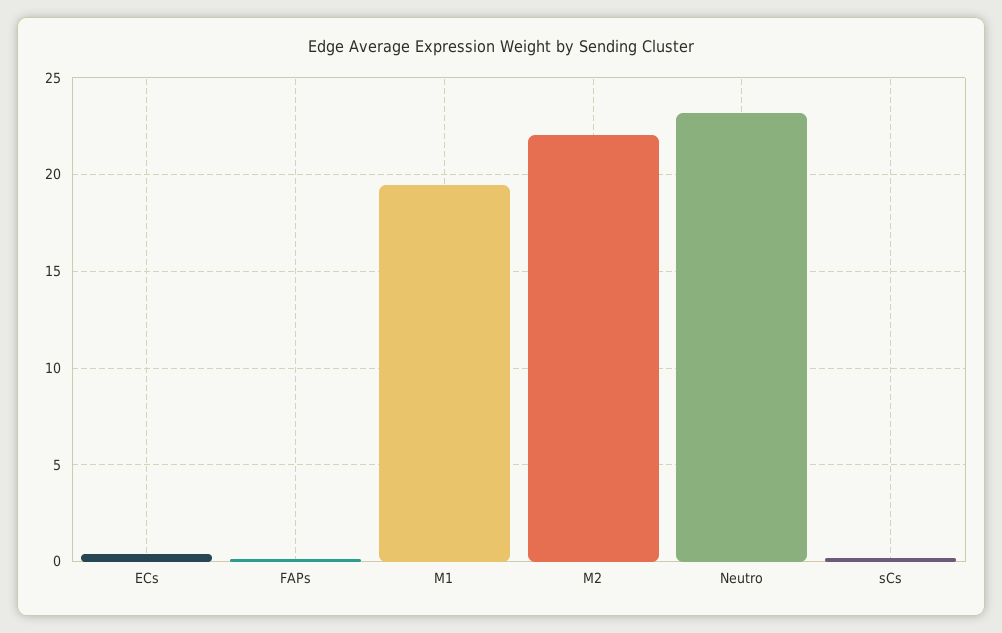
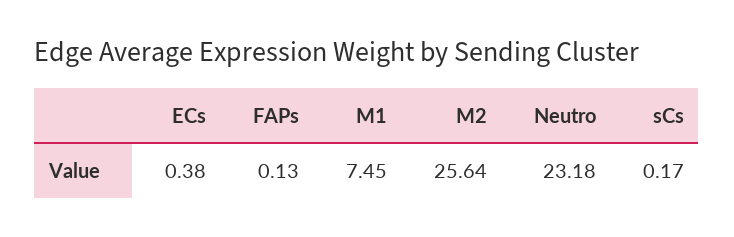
  {
    "ECs": 0.38,
    "FAPs": 0.13,
-   "M1": 19.5,
+   "M1": 7.45,
-   "M2": 22,
+   "M2": 25.64,
    "Neutro": 23.18,
    "sCs": 0.17
  }

